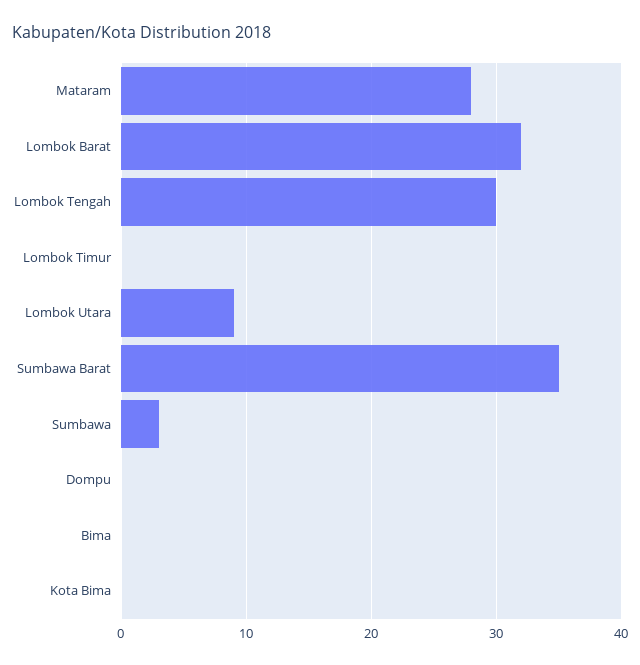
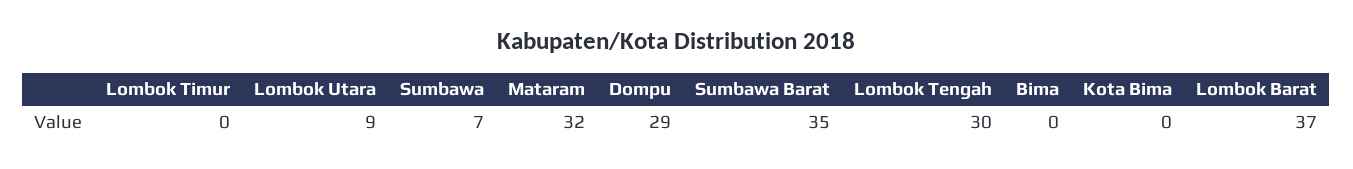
  {
-   "Mataram": 28,
+   "Mataram": 32,
-   "Lombok Barat": 32,
+   "Lombok Barat": 37,
    "Lombok Tengah": 30,
    "Lombok Timur": 0,
    "Lombok Utara": 9,
    "Sumbawa Barat": 35,
-   "Sumbawa": 3,
+   "Sumbawa": 7,
-   "Dompu": 0,
+   "Dompu": 29,
    "Bima": 0,
    "Kota Bima": 0
  }

